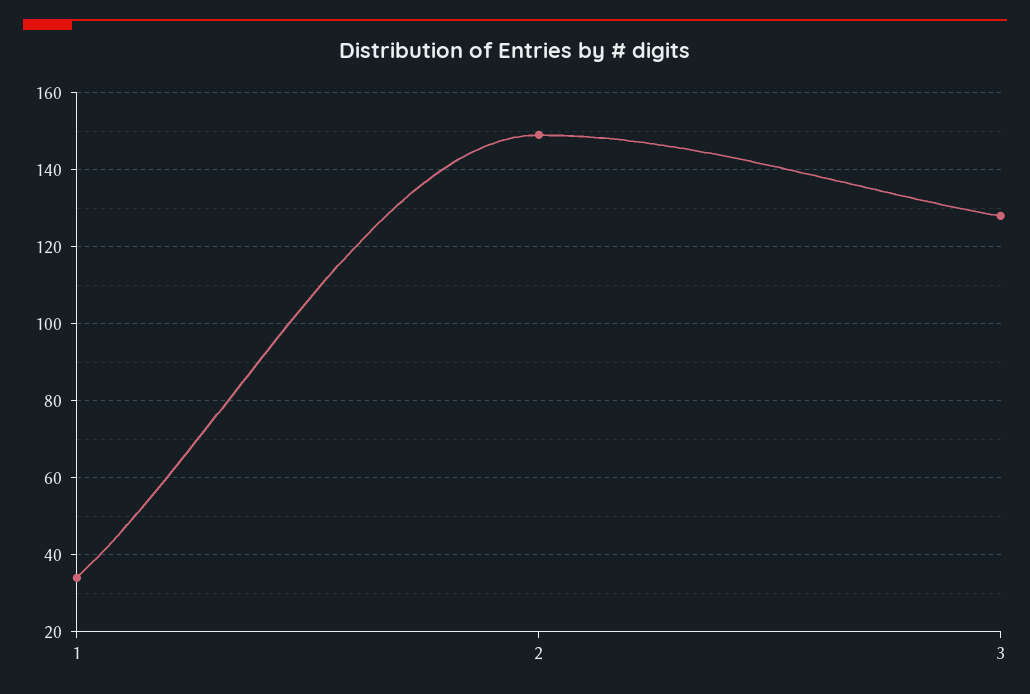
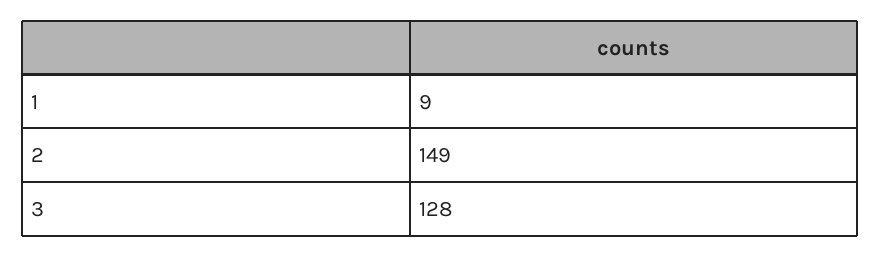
  {
-   "1": 35,
+   "1": 9,
    "2": 149,
    "3": 128
  }

